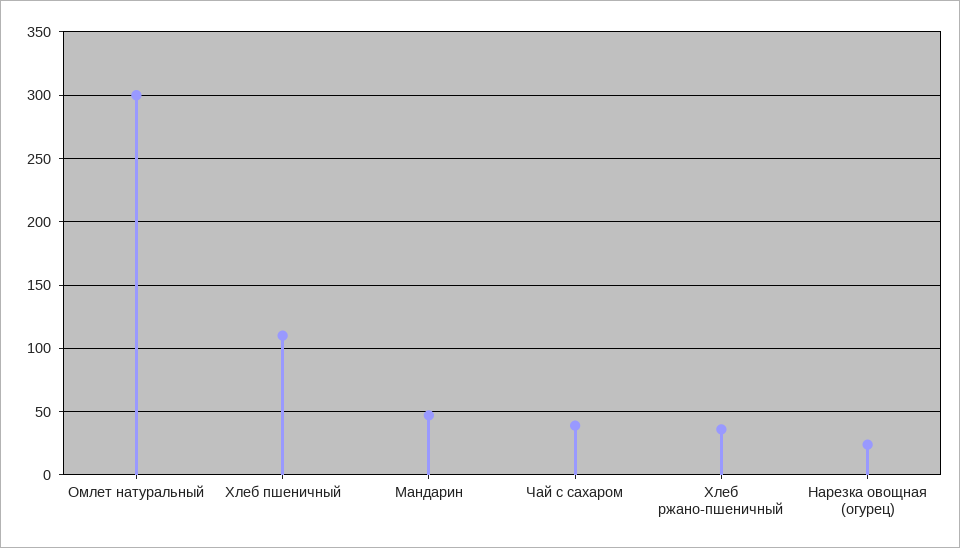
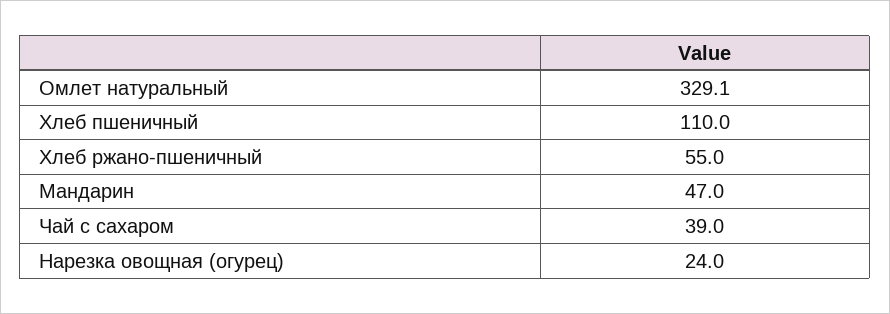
  {
-   "Омлет натуральный": 300,
+   "Омлет натуральный": 329.1,
    "Хлеб пшеничный": 110,
    "Мандарин": 47,
    "Чай с сахаром": 39,
-   "Хлеб ржано-пшеничный": 35,
+   "Хлеб ржано-пшеничный": 55,
    "Нарезка овощная (огурец)": 24
  }

